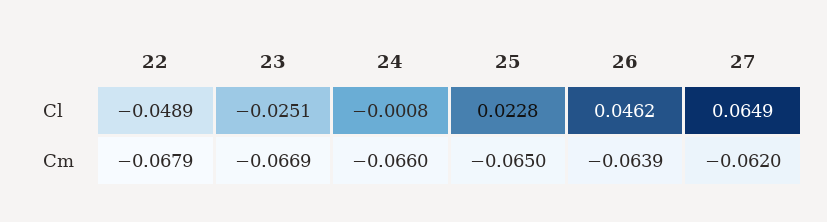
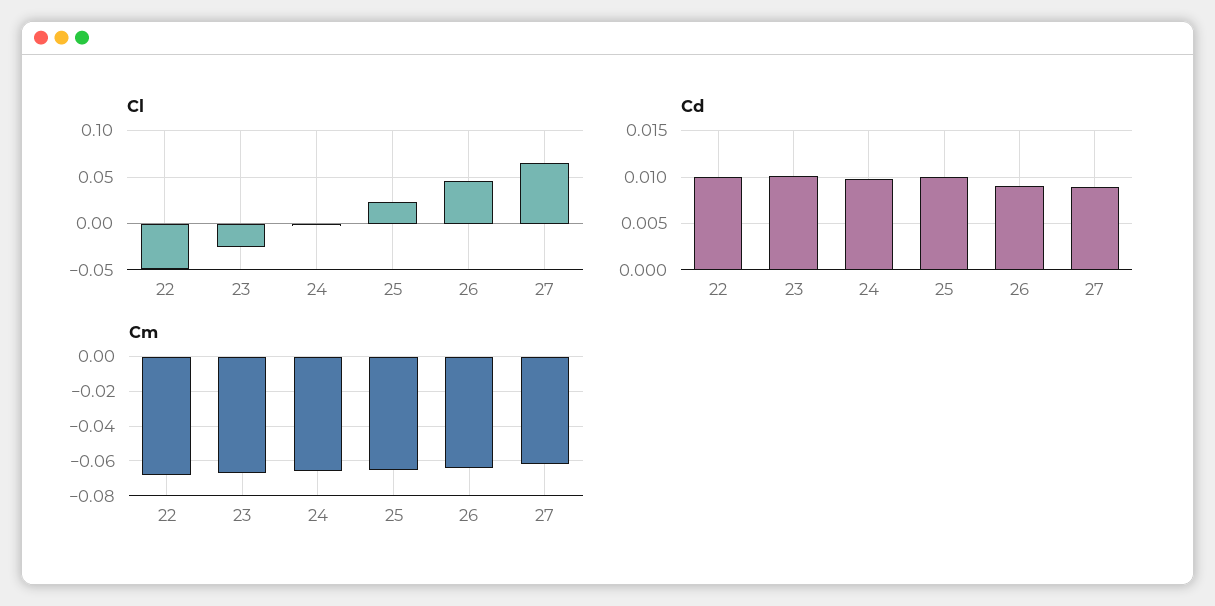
  {
    "Cl": {
      "22": -0.0489,
      "23": -0.0251,
      "24": -0.0008,
      "25": 0.0228,
      "26": 0.0462,
      "27": 0.0649
    },
    "Cm": {
      "22": -0.0679,
      "23": -0.0669,
      "24": -0.066,
      "25": -0.065,
      "26": -0.0639,
      "27": -0.062
-   }
+   },
+   "Cd": {
+     "22": 0.01,
+     "23": 0.01,
+     "24": 0.01,
+     "25": 0.01,
+     "26": 0.009,
+     "27": 0.009
+   }
  }

